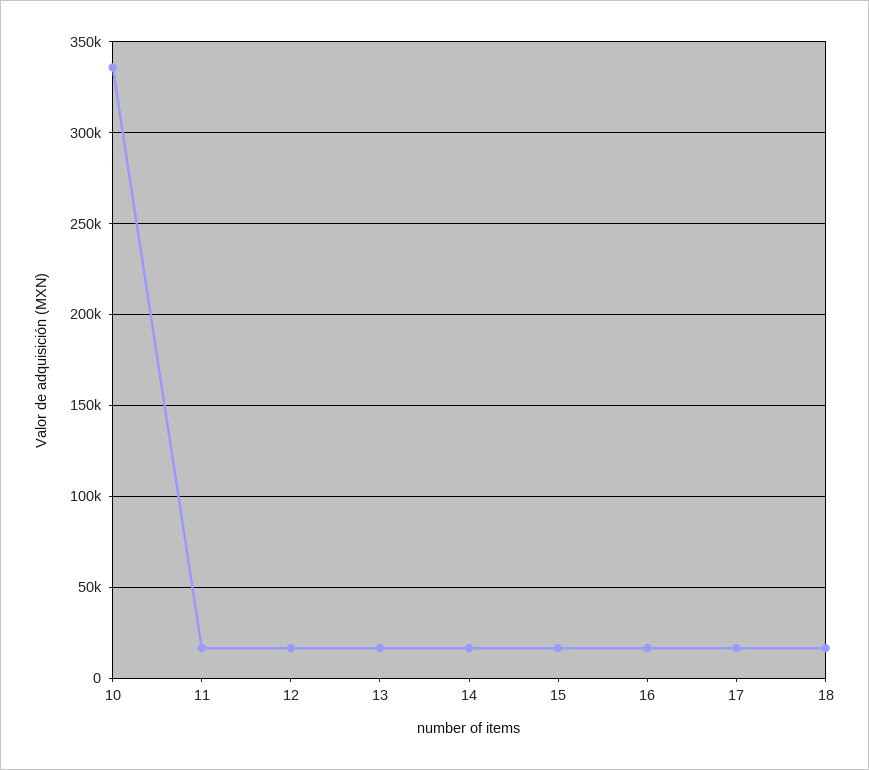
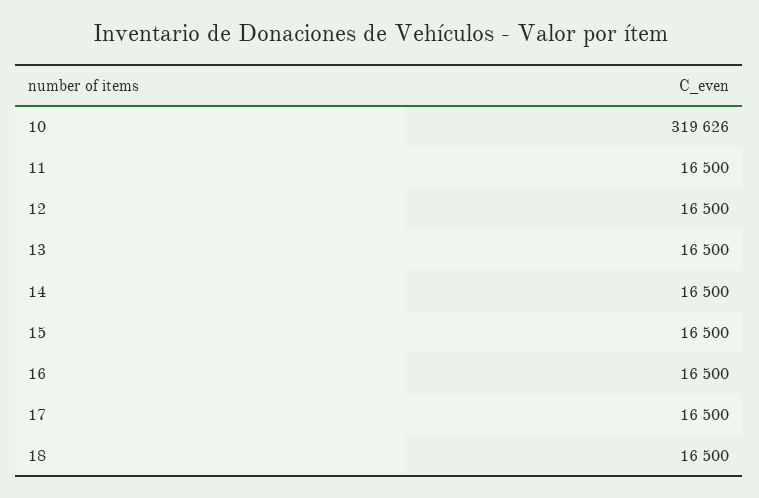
  {
-   "10": 335000,
+   "10": 319626,
    "11": 16500,
    "12": 16500,
    "13": 16500,
    "14": 16500,
    "15": 16500,
    "16": 16500,
    "17": 16500,
    "18": 16500
  }

